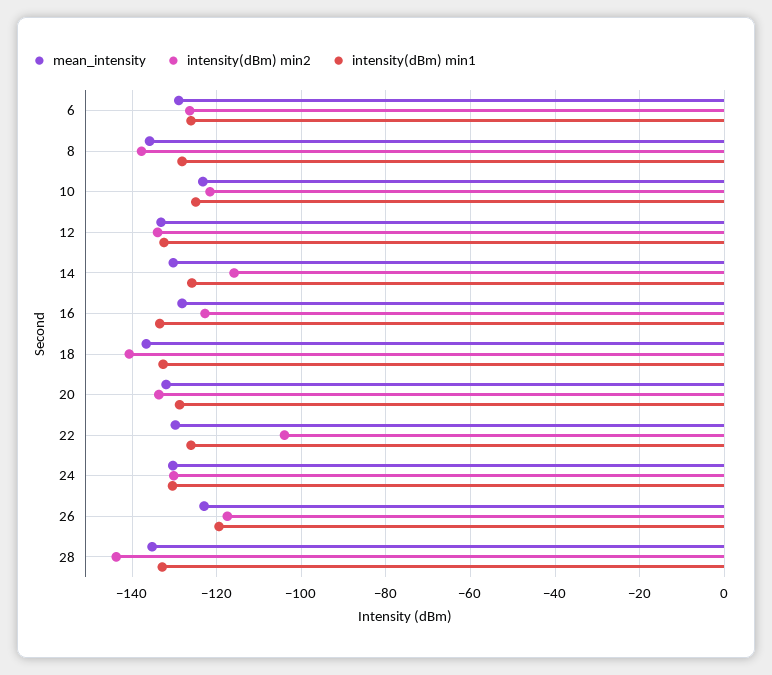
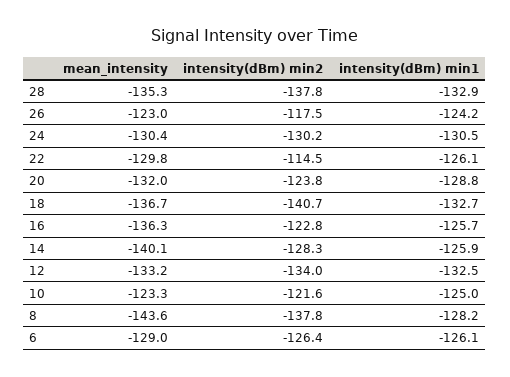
  {
    "mean_intensity": {
      "6": -129,
-     "8": -136,
+     "8": -143.6,
      "10": -123.3,
      "12": -133.2,
-     "14": -130,
+     "14": -140.1,
-     "16": -128,
+     "16": -136.3,
      "18": -136.7,
      "20": -132,
      "22": -129.8,
      "24": -130.4,
      "26": -123,
      "28": -135.3
    },
    "intensity(dBm) min2": {
      "6": -126.4,
      "8": -137.8,
      "10": -121.6,
      "12": -134,
-     "14": -116,
+     "14": -128.3,
      "16": -122.8,
      "18": -140.7,
-     "20": -134,
+     "20": -123.8,
-     "22": -104,
+     "22": -114.5,
      "24": -130.2,
      "26": -117.5,
-     "28": -144
+     "28": -137.8
    },
    "intensity(dBm) min1": {
      "6": -126.1,
      "8": -128.2,
      "10": -125,
      "12": -132.5,
      "14": -125.9,
-     "16": -134,
+     "16": -125.7,
      "18": -132.7,
      "20": -128.8,
      "22": -126.1,
      "24": -130.5,
-     "26": -120,
+     "26": -124.2,
      "28": -132.9
    }
  }

